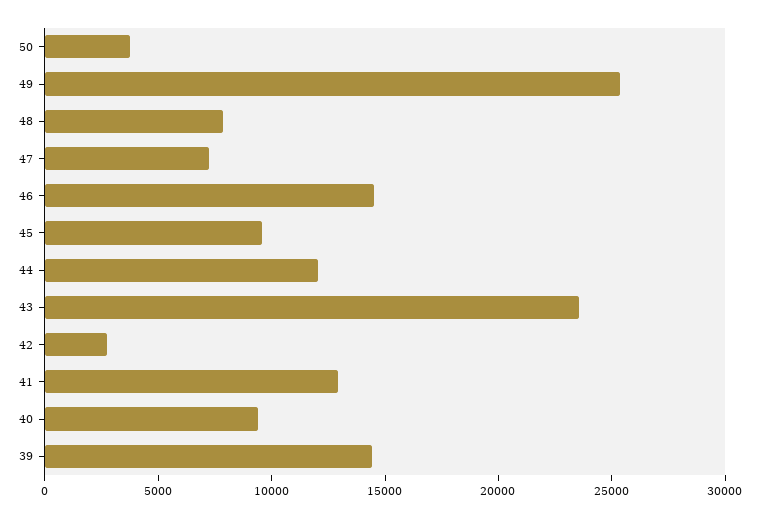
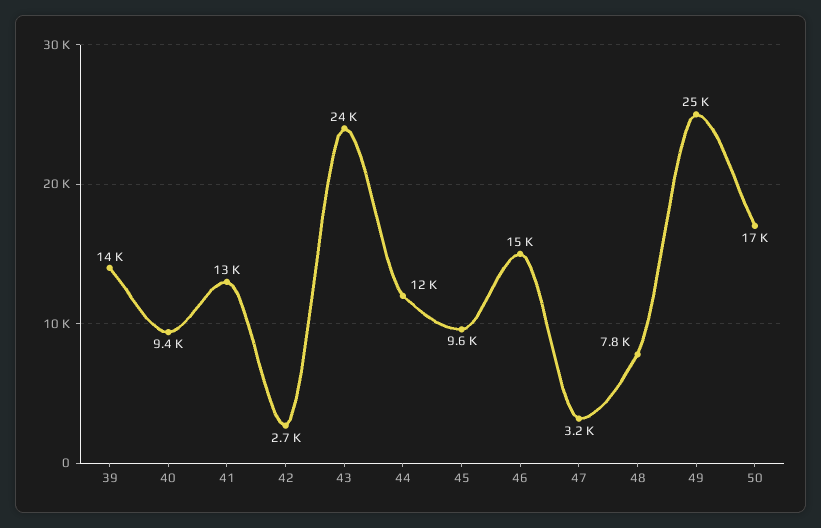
  {
-   "50": 4000,
+   "50": 17000,
    "49": 25000,
    "48": 7800,
-   "47": 7000,
+   "47": 3200,
    "46": 15000,
    "45": 9600,
    "44": 12000,
    "43": 24000,
    "42": 2700,
    "41": 13000,
    "40": 9400,
    "39": 14000
  }

